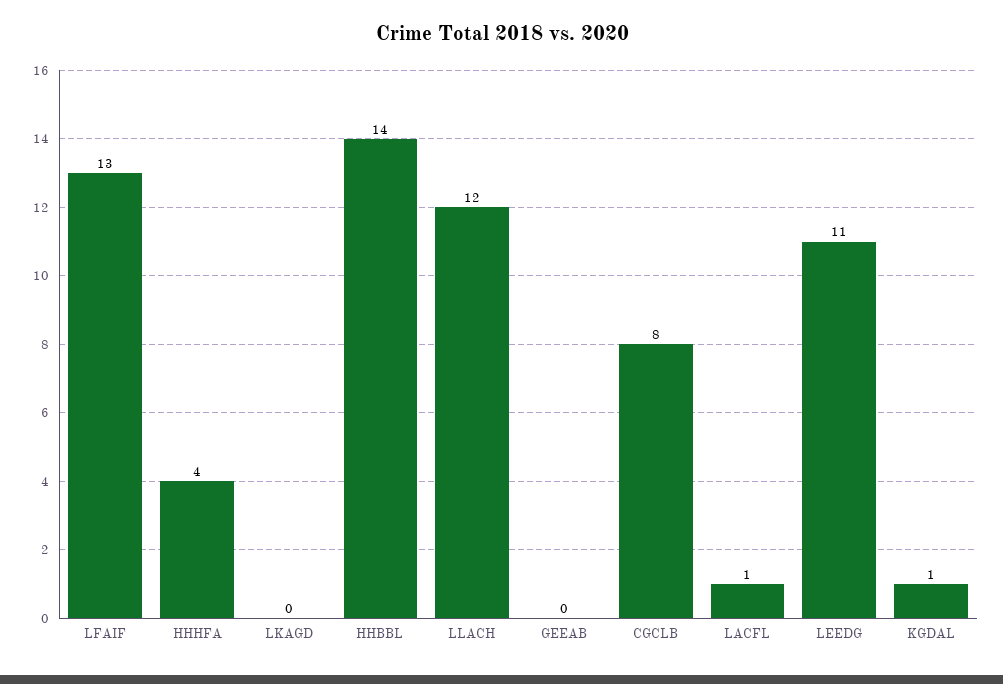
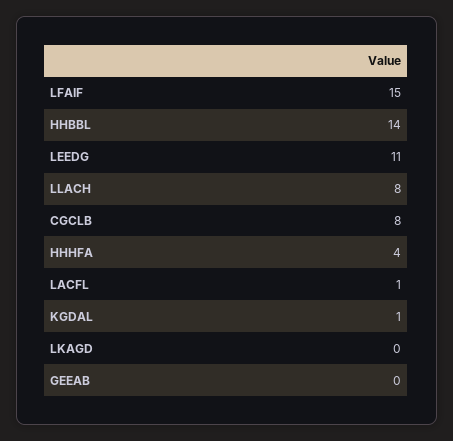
  {
-   "LFAIF": 13,
+   "LFAIF": 15,
    "HHHFA": 4,
    "LKAGD": 0,
    "HHBBL": 14,
-   "LLACH": 12,
+   "LLACH": 8,
    "GEEAB": 0,
    "CGCLB": 8,
    "LACFL": 1,
    "LEEDG": 11,
    "KGDAL": 1
  }

